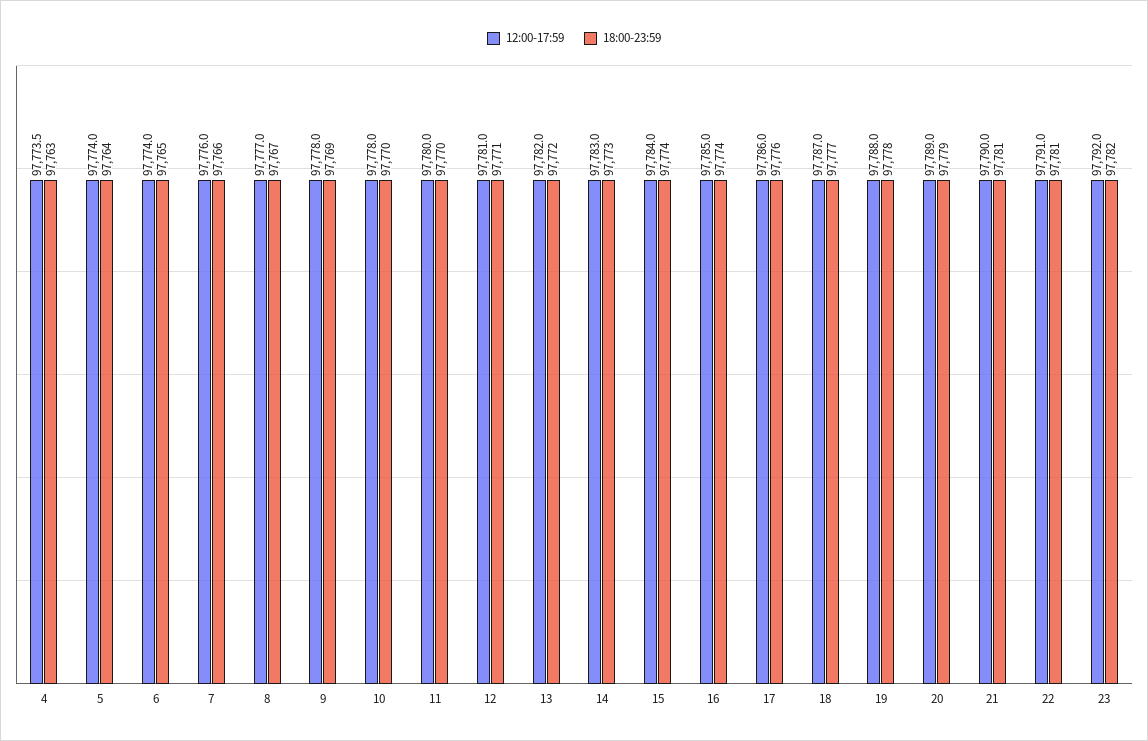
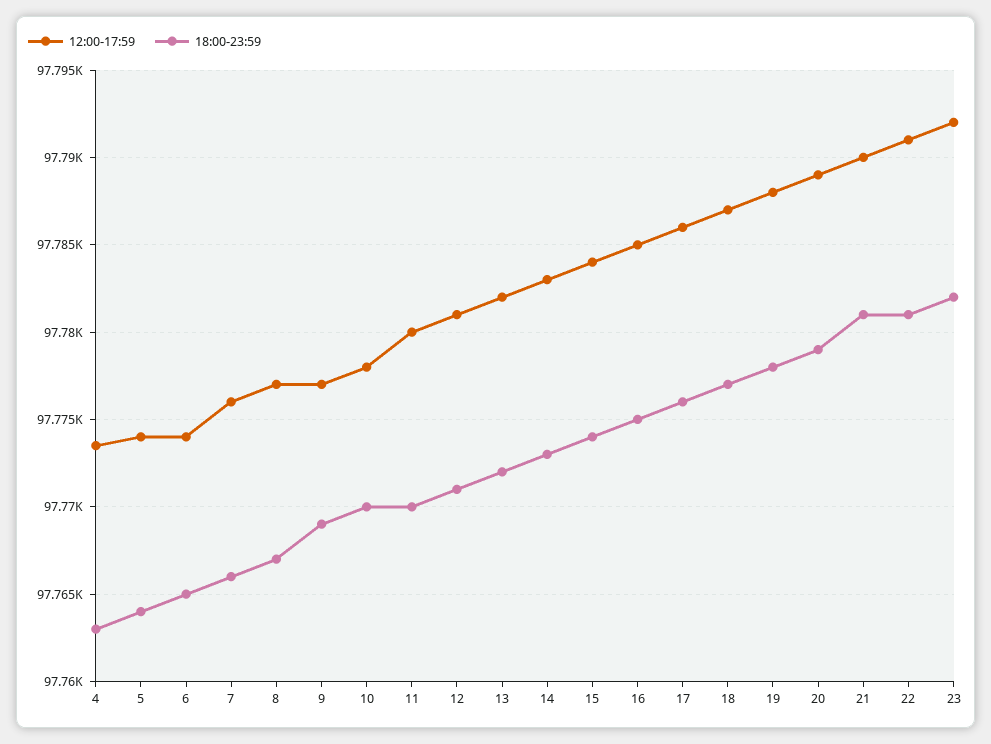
  {
    "12:00-17:59": {
      "4": 97773.5,
      "5": 97774,
      "6": 97774,
      "7": 97776,
      "8": 97777,
-     "9": 97778,
+     "9": 97777,
      "10": 97778,
      "11": 97780,
      "12": 97781,
      "13": 97782,
      "14": 97783,
      "15": 97784,
      "16": 97785,
      "17": 97786,
      "18": 97787,
      "19": 97788,
      "20": 97789,
      "21": 97790,
      "22": 97791,
      "23": 97792
    },
    "18:00-23:59": {
      "4": 97763,
      "5": 97764,
      "6": 97765,
      "7": 97766,
      "8": 97767,
      "9": 97769,
      "10": 97770,
      "11": 97770,
      "12": 97771,
      "13": 97772,
      "14": 97773,
      "15": 97774,
-     "16": 97774,
+     "16": 97775,
      "17": 97776,
      "18": 97777,
      "19": 97778,
      "20": 97779,
      "21": 97781,
      "22": 97781,
      "23": 97782
    }
  }

